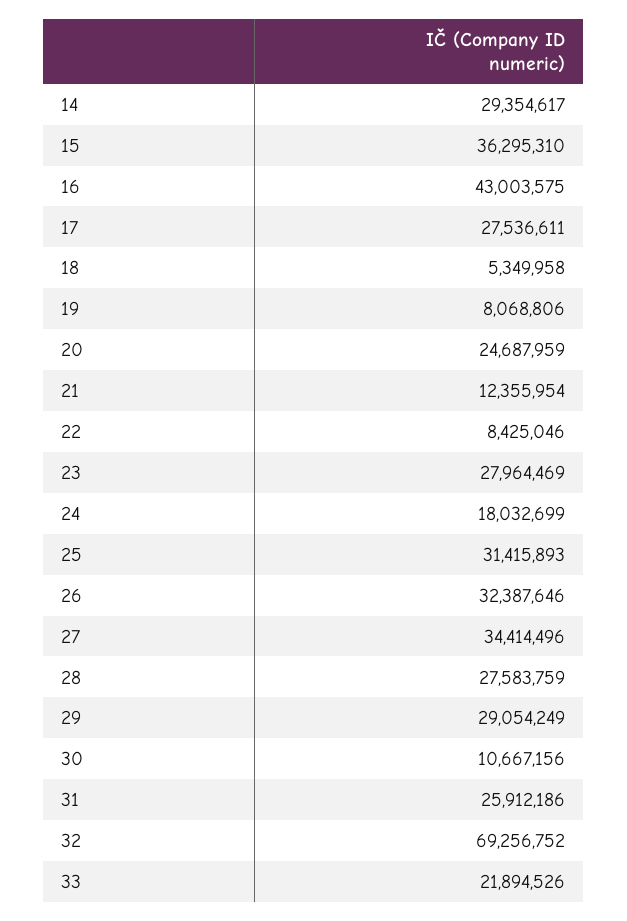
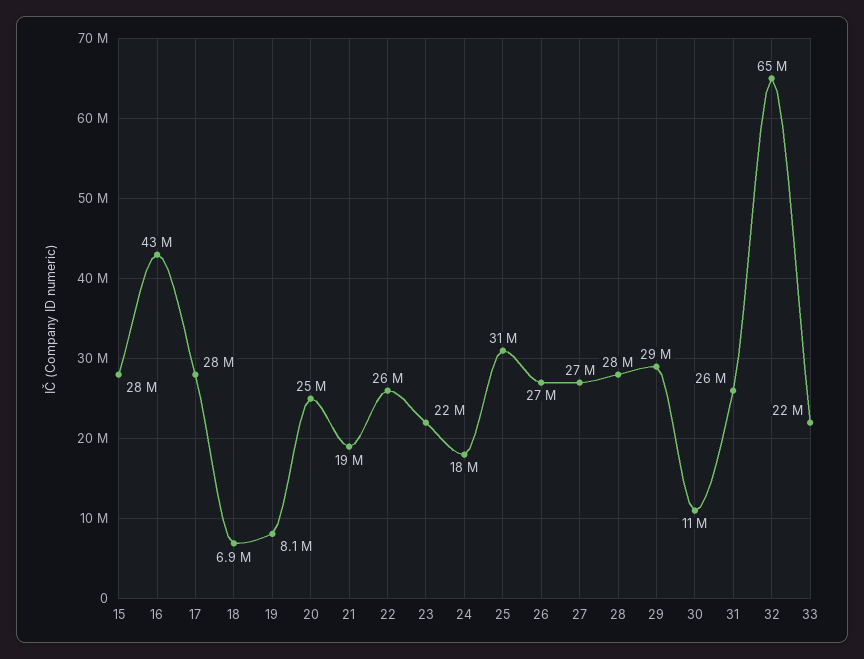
  {
-   "14": 29354617,
-   "15": 36295310,
+   "15": 28000000,
    "16": 43003575,
    "17": 27536611,
-   "18": 5349958,
+   "18": 6900000,
    "19": 8068806,
    "20": 24687959,
-   "21": 12355954,
+   "21": 19000000,
-   "22": 8425046,
+   "22": 26000000,
-   "23": 27964469,
+   "23": 22000000,
    "24": 18032699,
    "25": 31415893,
-   "26": 32387646,
+   "26": 27000000,
-   "27": 34414496,
+   "27": 27000000,
    "28": 27583759,
    "29": 29054249,
    "30": 10667156,
    "31": 25912186,
-   "32": 69256752,
+   "32": 65000000,
    "33": 21894526
  }

